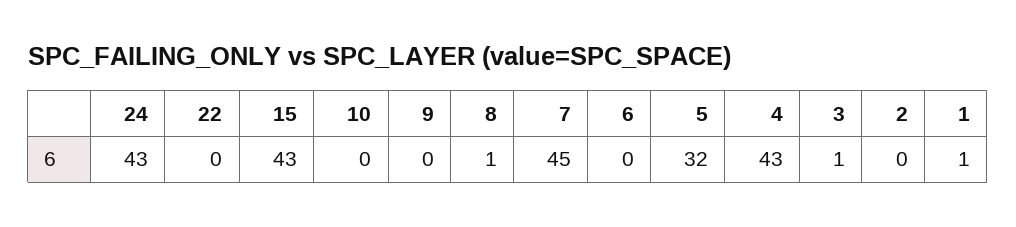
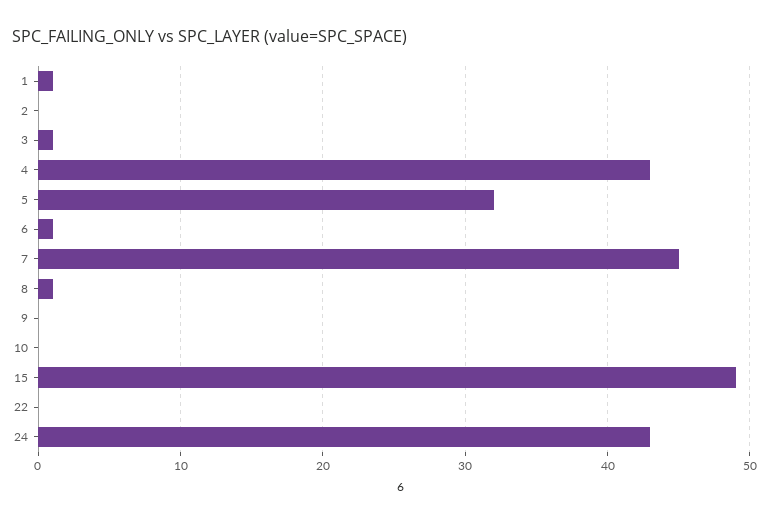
  {
    "24": 43,
    "22": 0,
-   "15": 43,
+   "15": 49,
    "10": 0,
    "9": 0,
    "8": 1,
    "7": 45,
-   "6": 0,
+   "6": 1,
    "5": 32,
    "4": 43,
    "3": 1,
    "2": 0,
    "1": 1
  }

